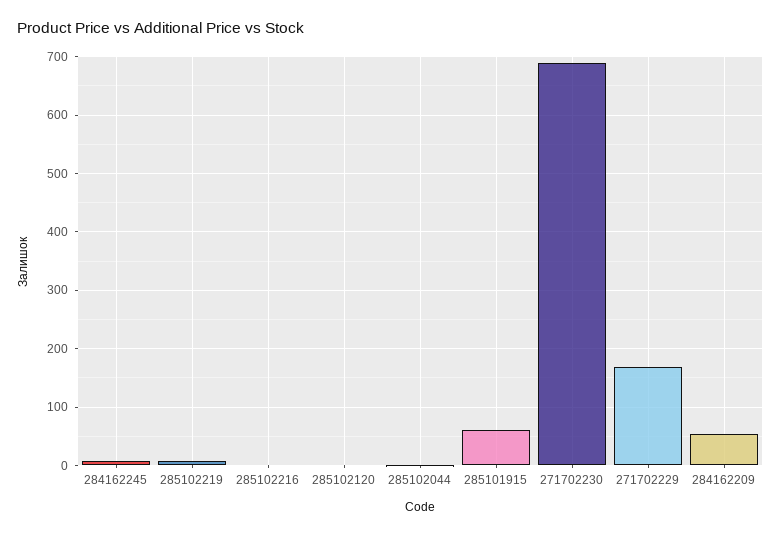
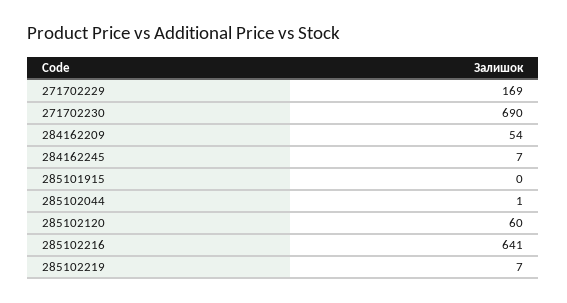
  {
    "284162245": 7,
    "285102219": 7,
-   "285102216": 0,
+   "285102216": 641,
-   "285102120": 0,
+   "285102120": 60,
    "285102044": 1,
-   "285101915": 60,
+   "285101915": 0,
    "271702230": 690,
    "271702229": 169,
    "284162209": 54
  }

